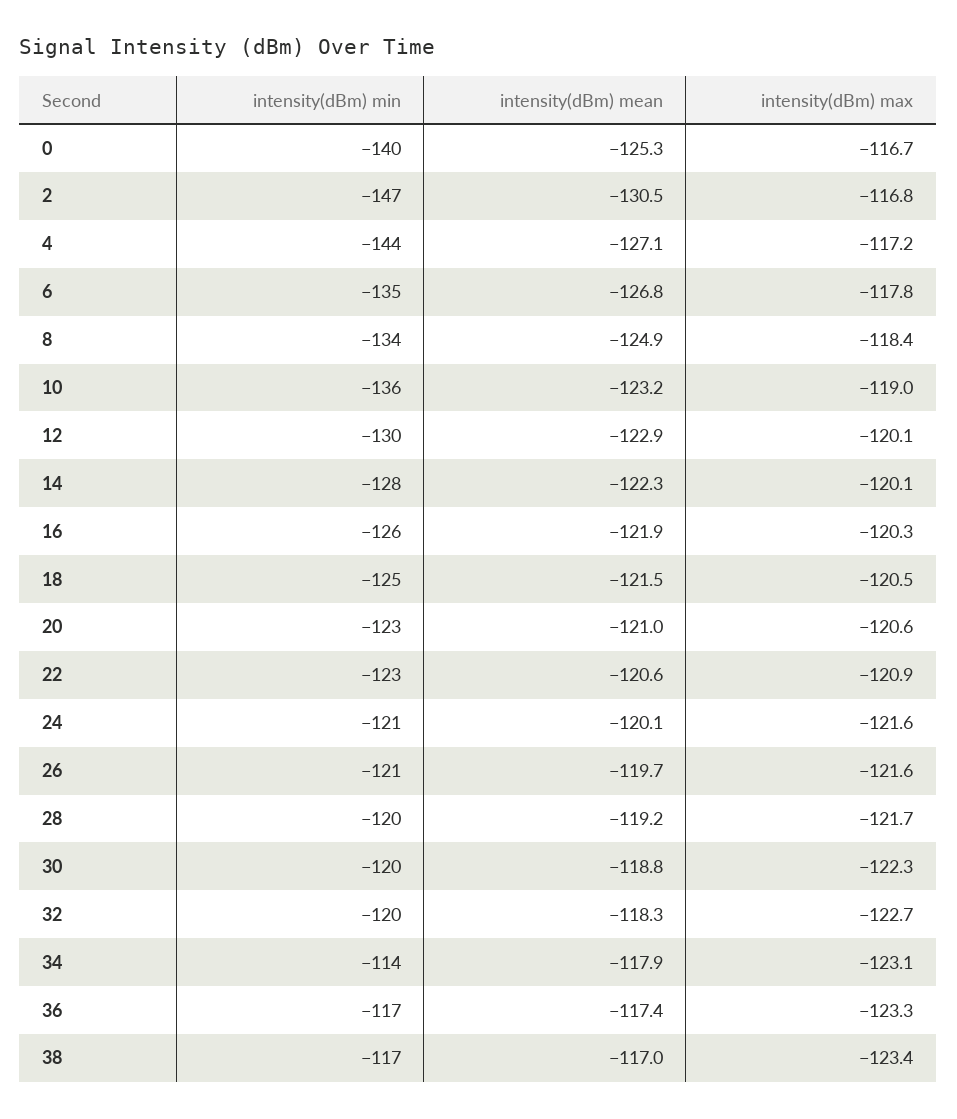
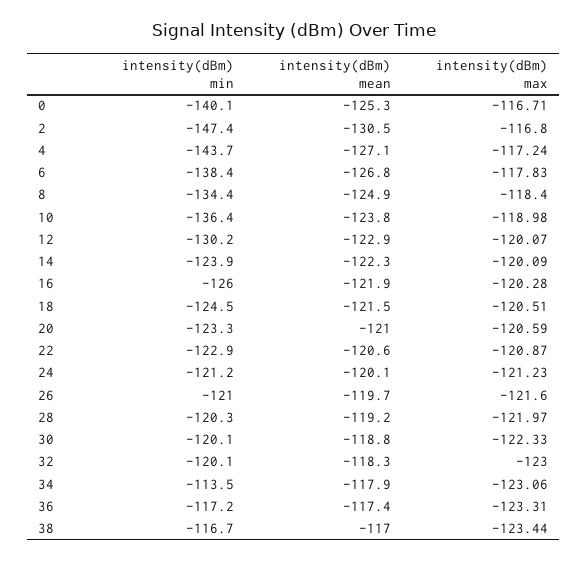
  {
    "intensity(dBm) min": {
      "0": -140.1,
      "2": -147.4,
      "4": -143.7,
-     "6": -135,
+     "6": -138.4,
      "8": -134.4,
      "10": -136.4,
      "12": -130.2,
-     "14": -128,
+     "14": -123.9,
      "16": -126,
      "18": -124.5,
      "20": -123.3,
      "22": -122.9,
      "24": -121.2,
      "26": -121,
      "28": -120.3,
      "30": -120.1,
      "32": -120.1,
      "34": -113.5,
      "36": -117.2,
      "38": -116.7
    },
    "intensity(dBm) mean": {
      "0": -125.3,
      "2": -130.5,
      "4": -127.1,
      "6": -126.8,
      "8": -124.9,
-     "10": -123.2,
+     "10": -123.8,
      "12": -122.9,
      "14": -122.3,
      "16": -121.9,
      "18": -121.5,
      "20": -121,
      "22": -120.6,
      "24": -120.1,
      "26": -119.7,
      "28": -119.2,
      "30": -118.8,
      "32": -118.3,
      "34": -117.9,
      "36": -117.4,
      "38": -117
    },
    "intensity(dBm) max": {
      "0": -116.71,
      "2": -116.8,
      "4": -117.24,
      "6": -117.83,
      "8": -118.4,
      "10": -118.98,
      "12": -120.07,
      "14": -120.09,
      "16": -120.28,
      "18": -120.51,
      "20": -120.59,
      "22": -120.87,
-     "24": -121.6,
+     "24": -121.23,
      "26": -121.6,
-     "28": -121.7,
+     "28": -121.97,
      "30": -122.33,
-     "32": -122.7,
+     "32": -123,
      "34": -123.06,
      "36": -123.31,
      "38": -123.44
    }
  }

